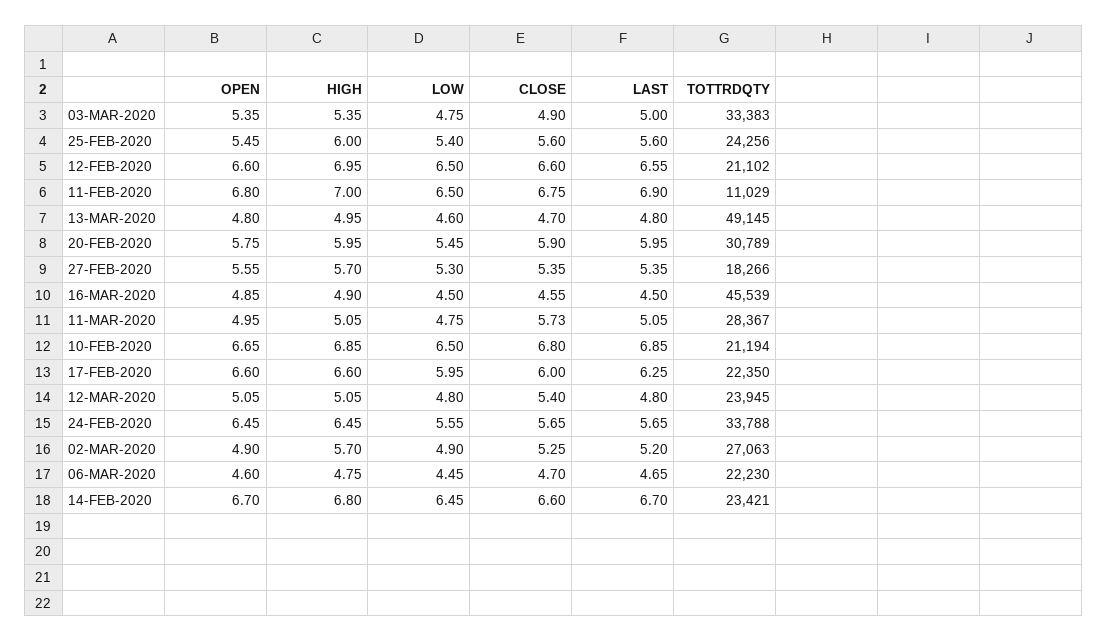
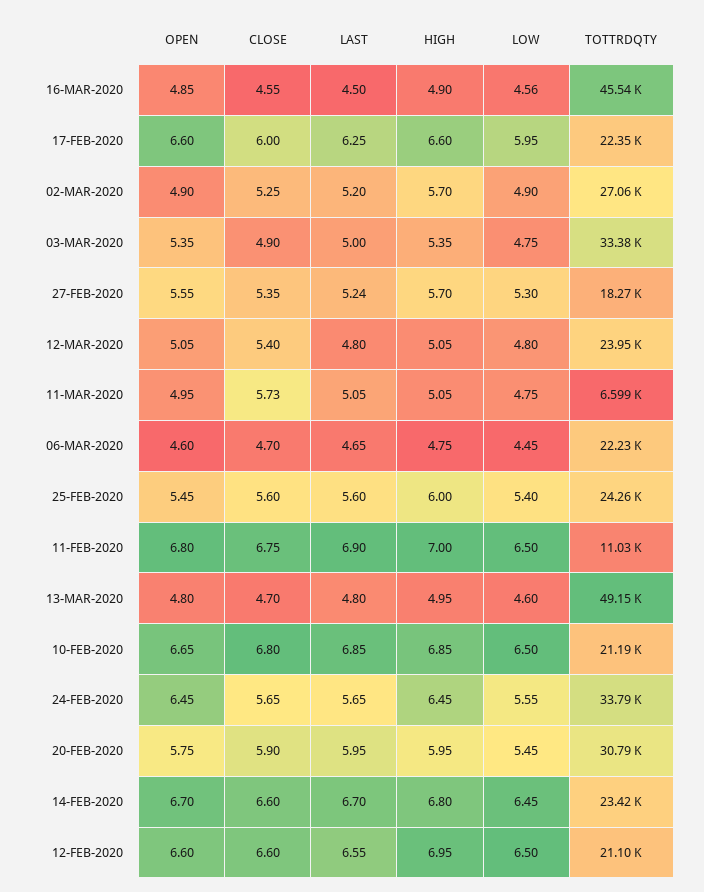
  {
    "OPEN": {
      "03-MAR-2020": 5.35,
      "25-FEB-2020": 5.45,
      "12-FEB-2020": 6.6,
      "11-FEB-2020": 6.8,
      "13-MAR-2020": 4.8,
      "20-FEB-2020": 5.75,
      "27-FEB-2020": 5.55,
      "16-MAR-2020": 4.85,
      "11-MAR-2020": 4.95,
      "10-FEB-2020": 6.65,
      "17-FEB-2020": 6.6,
      "12-MAR-2020": 5.05,
      "24-FEB-2020": 6.45,
      "02-MAR-2020": 4.9,
      "06-MAR-2020": 4.6,
      "14-FEB-2020": 6.7
    },
    "HIGH": {
      "03-MAR-2020": 5.35,
      "25-FEB-2020": 6,
      "12-FEB-2020": 6.95,
      "11-FEB-2020": 7,
      "13-MAR-2020": 4.95,
      "20-FEB-2020": 5.95,
      "27-FEB-2020": 5.7,
      "16-MAR-2020": 4.9,
      "11-MAR-2020": 5.05,
      "10-FEB-2020": 6.85,
      "17-FEB-2020": 6.6,
      "12-MAR-2020": 5.05,
      "24-FEB-2020": 6.45,
      "02-MAR-2020": 5.7,
      "06-MAR-2020": 4.75,
      "14-FEB-2020": 6.8
    },
    "LOW": {
      "03-MAR-2020": 4.75,
      "25-FEB-2020": 5.4,
      "12-FEB-2020": 6.5,
      "11-FEB-2020": 6.5,
      "13-MAR-2020": 4.6,
      "20-FEB-2020": 5.45,
      "27-FEB-2020": 5.3,
-     "16-MAR-2020": 4.5,
+     "16-MAR-2020": 4.56,
      "11-MAR-2020": 4.75,
      "10-FEB-2020": 6.5,
      "17-FEB-2020": 5.95,
      "12-MAR-2020": 4.8,
      "24-FEB-2020": 5.55,
      "02-MAR-2020": 4.9,
      "06-MAR-2020": 4.45,
      "14-FEB-2020": 6.45
    },
    "CLOSE": {
      "03-MAR-2020": 4.9,
      "25-FEB-2020": 5.6,
      "12-FEB-2020": 6.6,
      "11-FEB-2020": 6.75,
      "13-MAR-2020": 4.7,
      "20-FEB-2020": 5.9,
      "27-FEB-2020": 5.35,
      "16-MAR-2020": 4.55,
      "11-MAR-2020": 5.73,
      "10-FEB-2020": 6.8,
      "17-FEB-2020": 6,
      "12-MAR-2020": 5.4,
      "24-FEB-2020": 5.65,
      "02-MAR-2020": 5.25,
      "06-MAR-2020": 4.7,
      "14-FEB-2020": 6.6
    },
    "LAST": {
      "03-MAR-2020": 5,
      "25-FEB-2020": 5.6,
      "12-FEB-2020": 6.55,
      "11-FEB-2020": 6.9,
      "13-MAR-2020": 4.8,
      "20-FEB-2020": 5.95,
-     "27-FEB-2020": 5.35,
+     "27-FEB-2020": 5.24,
      "16-MAR-2020": 4.5,
      "11-MAR-2020": 5.05,
      "10-FEB-2020": 6.85,
      "17-FEB-2020": 6.25,
      "12-MAR-2020": 4.8,
      "24-FEB-2020": 5.65,
      "02-MAR-2020": 5.2,
      "06-MAR-2020": 4.65,
      "14-FEB-2020": 6.7
    },
    "TOTTRDQTY": {
      "03-MAR-2020": 33383,
      "25-FEB-2020": 24256,
      "12-FEB-2020": 21102,
      "11-FEB-2020": 11029,
      "13-MAR-2020": 49145,
      "20-FEB-2020": 30789,
      "27-FEB-2020": 18266,
      "16-MAR-2020": 45539,
-     "11-MAR-2020": 28367,
+     "11-MAR-2020": 6599,
      "10-FEB-2020": 21194,
      "17-FEB-2020": 22350,
      "12-MAR-2020": 23945,
      "24-FEB-2020": 33788,
      "02-MAR-2020": 27063,
      "06-MAR-2020": 22230,
      "14-FEB-2020": 23421
    }
  }

